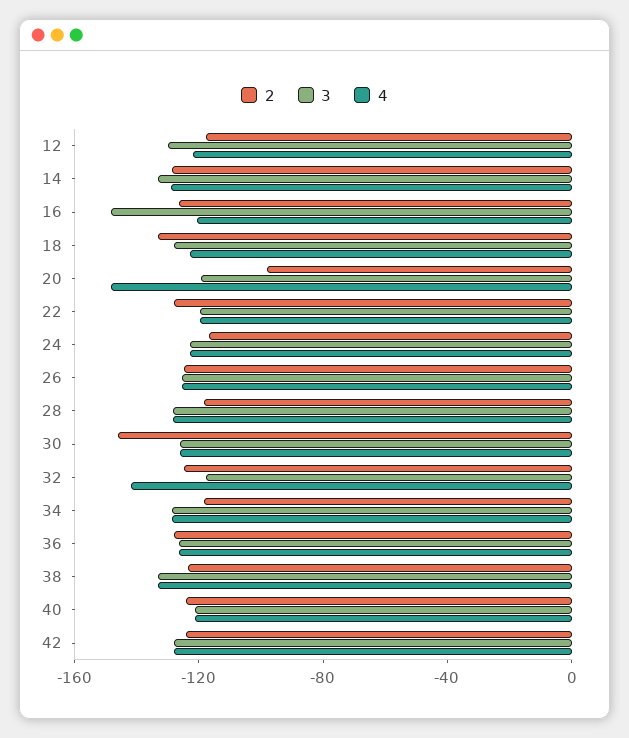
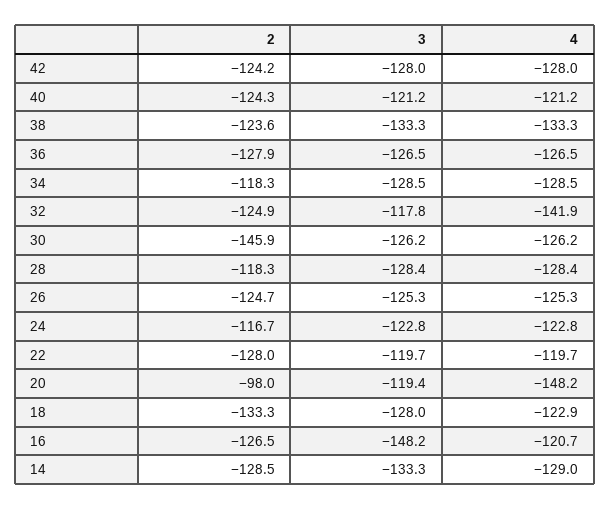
  {
    "2": {
-     "12": -120,
      "14": -128.5,
      "16": -126.5,
      "18": -133.3,
      "20": -98,
      "22": -128,
      "24": -116.7,
      "26": -124.7,
      "28": -118.3,
      "30": -145.9,
      "32": -124.9,
      "34": -118.3,
      "36": -127.9,
      "38": -123.6,
      "40": -124.3,
      "42": -124.2
    },
    "3": {
-     "12": -130,
      "14": -133.3,
      "16": -148.2,
      "18": -128,
      "20": -119.4,
      "22": -119.7,
      "24": -122.8,
      "26": -125.3,
      "28": -128.4,
      "30": -126.2,
      "32": -117.8,
      "34": -128.5,
      "36": -126.5,
      "38": -133.3,
      "40": -121.2,
      "42": -128
    },
    "4": {
-     "12": -120,
      "14": -129,
      "16": -120.7,
      "18": -122.9,
      "20": -148.2,
      "22": -119.7,
      "24": -122.8,
      "26": -125.3,
      "28": -128.4,
      "30": -126.2,
      "32": -141.9,
      "34": -128.5,
      "36": -126.5,
      "38": -133.3,
      "40": -121.2,
      "42": -128
    }
  }

